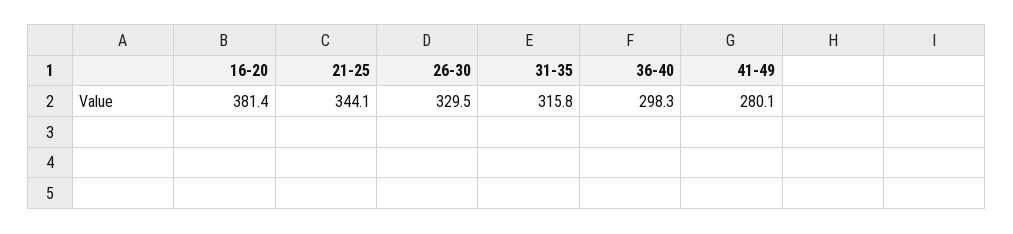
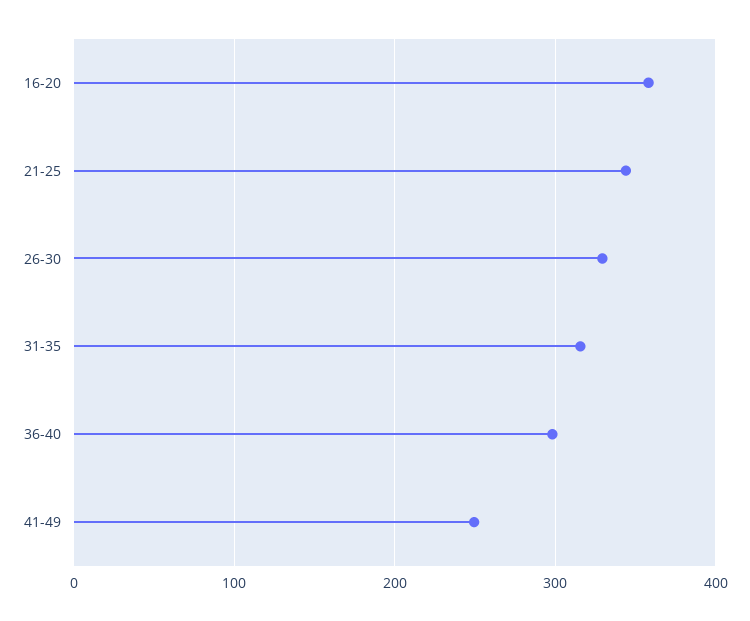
  {
-   "16-20": 381.4,
+   "16-20": 360,
    "21-25": 344.1,
    "26-30": 329.5,
    "31-35": 315.8,
    "36-40": 298.3,
-   "41-49": 280.1
+   "41-49": 250
  }

